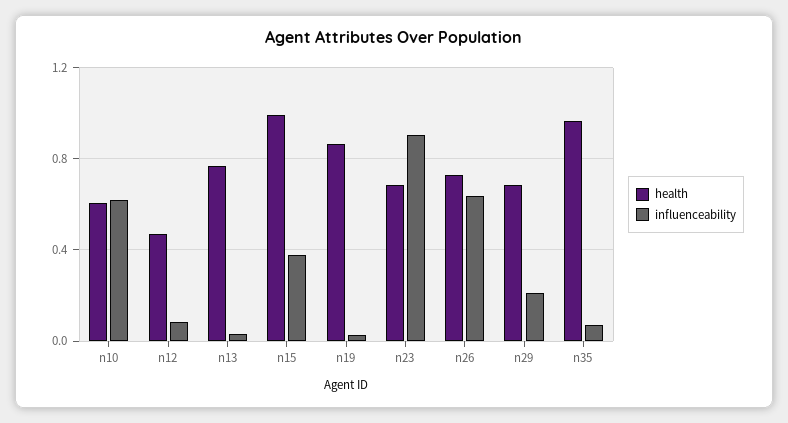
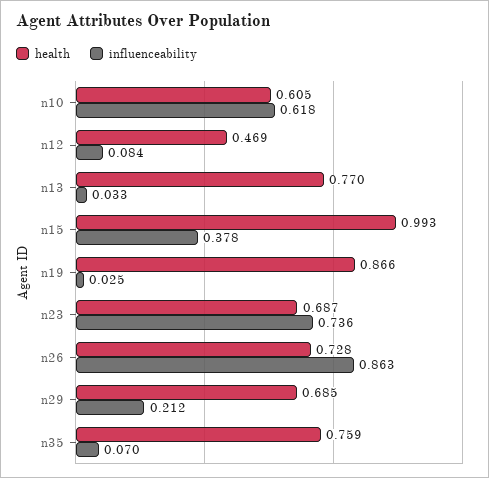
  {
    "health": {
      "n10": 0.605,
      "n12": 0.469,
      "n13": 0.77,
      "n15": 0.993,
      "n19": 0.866,
      "n23": 0.687,
      "n26": 0.728,
      "n29": 0.685,
-     "n35": 0.95
+     "n35": 0.759
    },
    "influenceability": {
      "n10": 0.618,
      "n12": 0.084,
      "n13": 0.033,
      "n15": 0.378,
      "n19": 0.025,
-     "n23": 0.9,
+     "n23": 0.736,
-     "n26": 0.65,
+     "n26": 0.863,
      "n29": 0.212,
      "n35": 0.07
    }
  }

